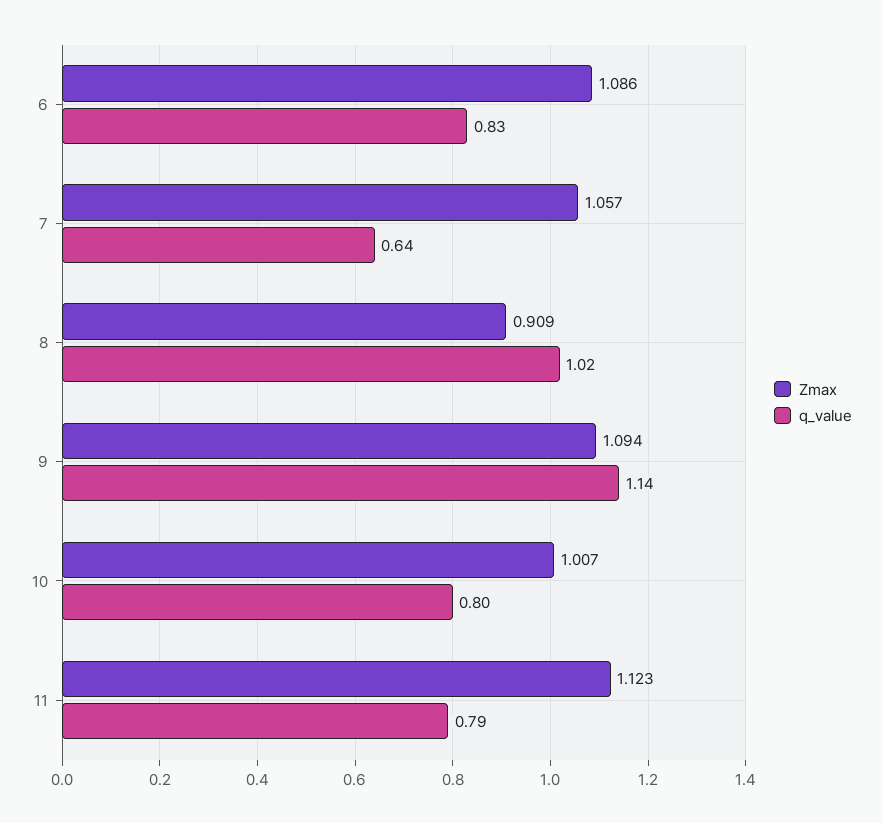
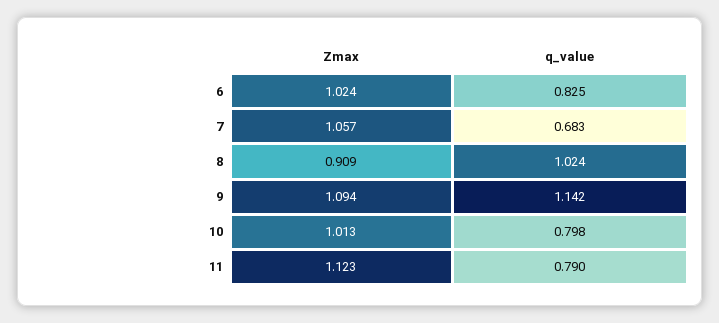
  {
    "Zmax": {
-     "6": 1.086,
+     "6": 1.024,
      "7": 1.057,
      "8": 0.909,
      "9": 1.094,
-     "10": 1.007,
+     "10": 1.013,
      "11": 1.123
    },
    "q_value": {
      "6": 0.825,
-     "7": 0.64,
+     "7": 0.683,
      "8": 1.024,
      "9": 1.142,
      "10": 0.798,
      "11": 0.79
    }
  }

